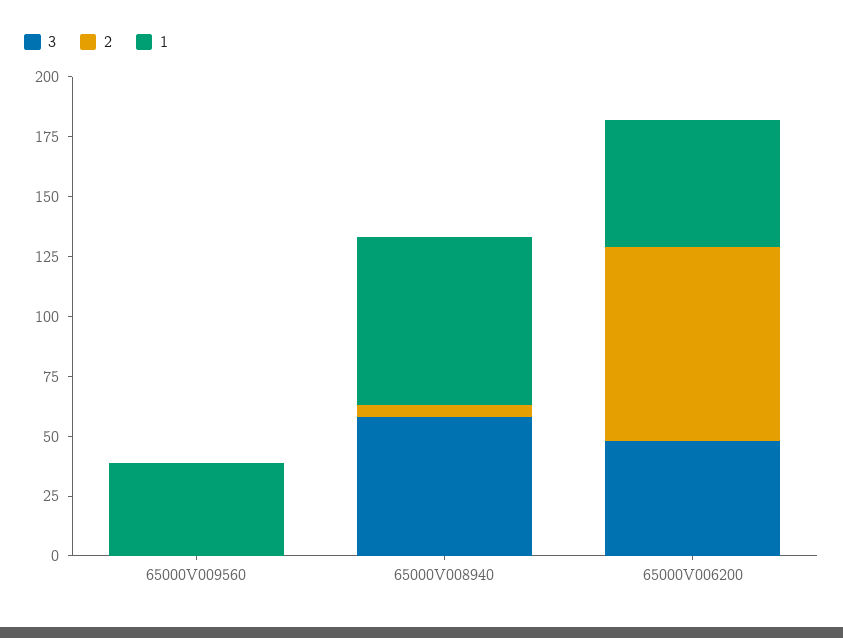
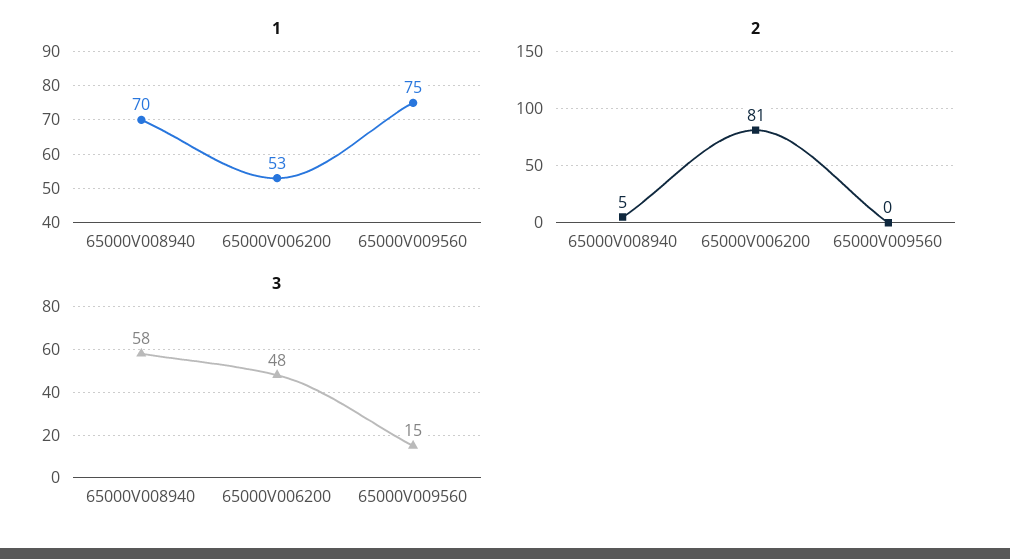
  {
    "3": {
-     "65000V009560": 0,
+     "65000V009560": 15,
      "65000V008940": 58,
      "65000V006200": 48
    },
    "2": {
      "65000V009560": 0,
      "65000V008940": 5,
      "65000V006200": 81
    },
    "1": {
-     "65000V009560": 40,
+     "65000V009560": 75,
      "65000V008940": 70,
      "65000V006200": 53
    }
  }

